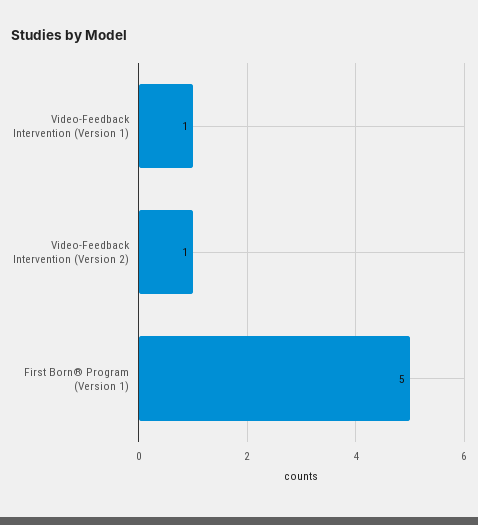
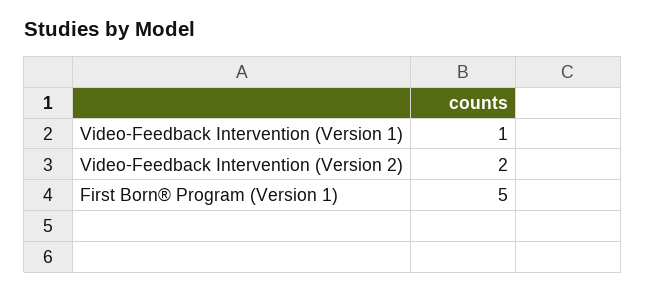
  {
    "Video-Feedback Intervention (Version 1)": 1,
-   "Video-Feedback Intervention (Version 2)": 1,
+   "Video-Feedback Intervention (Version 2)": 2,
    "First Born® Program (Version 1)": 5
  }

